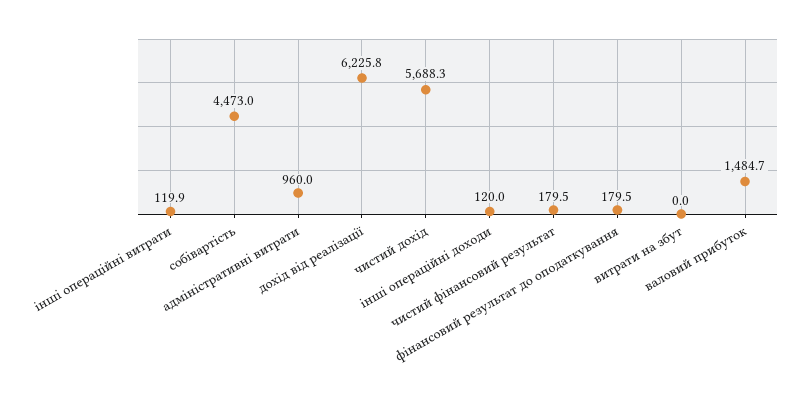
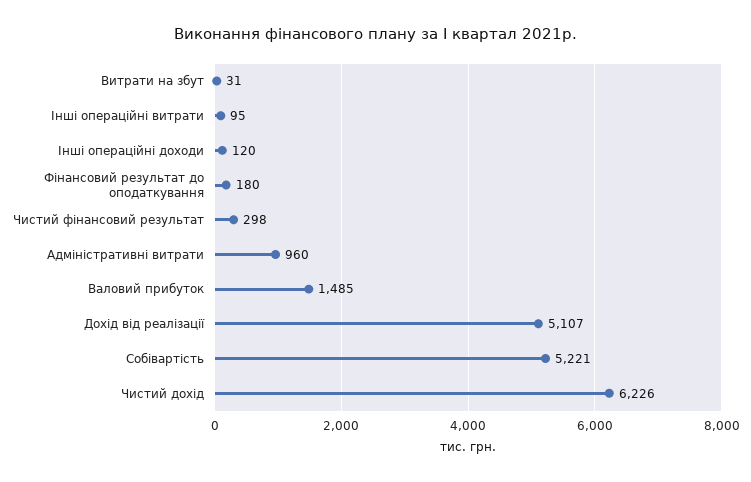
  {
-   "інші операційні витрати": 119.9,
+   "інші операційні витрати": 95,
-   "собівартість": 4473,
+   "собівартість": 5221,
    "адміністративні витрати": 960,
-   "дохід від реалізації": 6225.8,
+   "дохід від реалізації": 5107,
-   "чистий дохід": 5688.3,
+   "чистий дохід": 6226,
    "інші операційні доходи": 120,
-   "чистий фінансовий результат": 179.5,
+   "чистий фінансовий результат": 298,
    "фінансовий результат до оподаткування": 179.5,
-   "витрати на збут": 0,
+   "витрати на збут": 31,
    "валовий прибуток": 1484.7
  }

